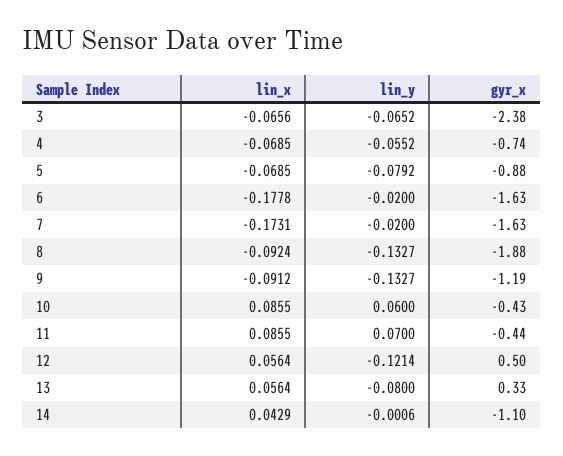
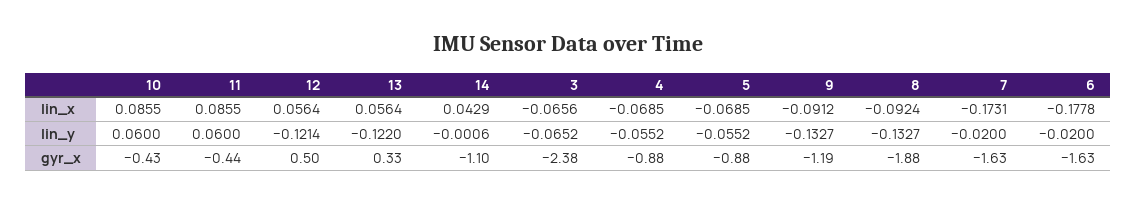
  {
    "lin_x": {
      "3": -0.0656,
      "4": -0.0685,
      "5": -0.0685,
      "6": -0.1778,
      "7": -0.1731,
      "8": -0.0924,
      "9": -0.0912,
      "10": 0.0855,
      "11": 0.0855,
      "12": 0.0564,
      "13": 0.0564,
      "14": 0.0429
    },
    "lin_y": {
      "3": -0.0652,
      "4": -0.0552,
-     "5": -0.0792,
+     "5": -0.0552,
      "6": -0.02,
      "7": -0.02,
      "8": -0.1327,
      "9": -0.1327,
      "10": 0.06,
-     "11": 0.07,
+     "11": 0.06,
      "12": -0.1214,
-     "13": -0.08,
+     "13": -0.122,
      "14": -0.0006
    },
    "gyr_x": {
      "3": -2.38,
-     "4": -0.74,
+     "4": -0.88,
      "5": -0.88,
      "6": -1.63,
      "7": -1.63,
      "8": -1.88,
      "9": -1.19,
      "10": -0.43,
      "11": -0.44,
      "12": 0.5,
      "13": 0.33,
      "14": -1.1
    }
  }

